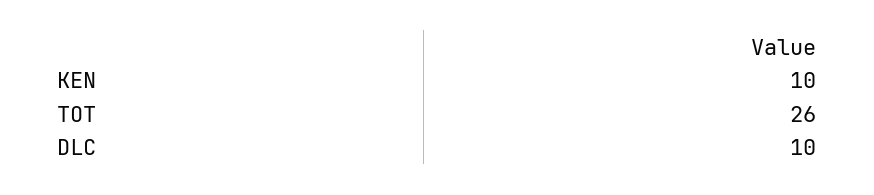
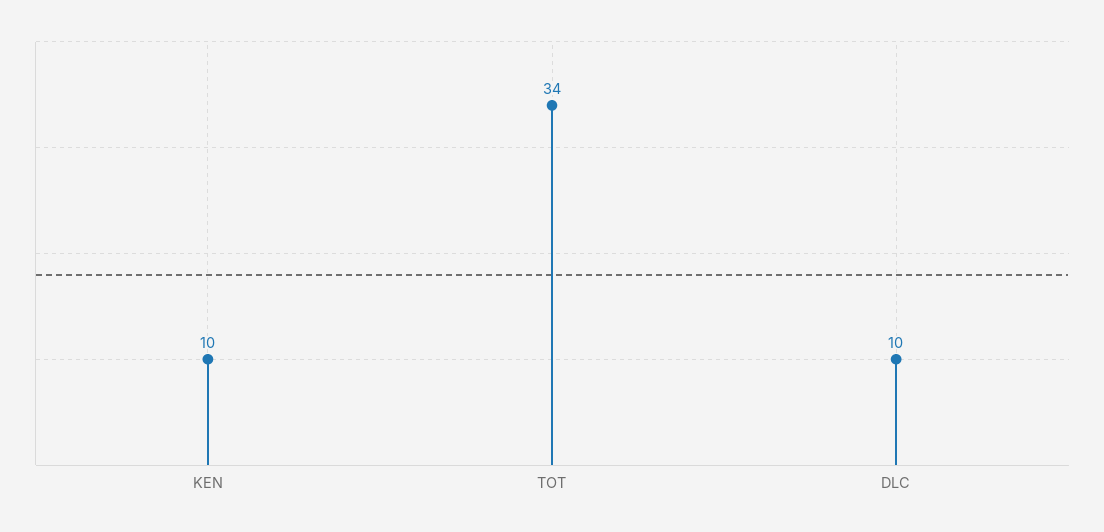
  {
    "KEN": 10,
-   "TOT": 26,
+   "TOT": 34,
    "DLC": 10
  }

